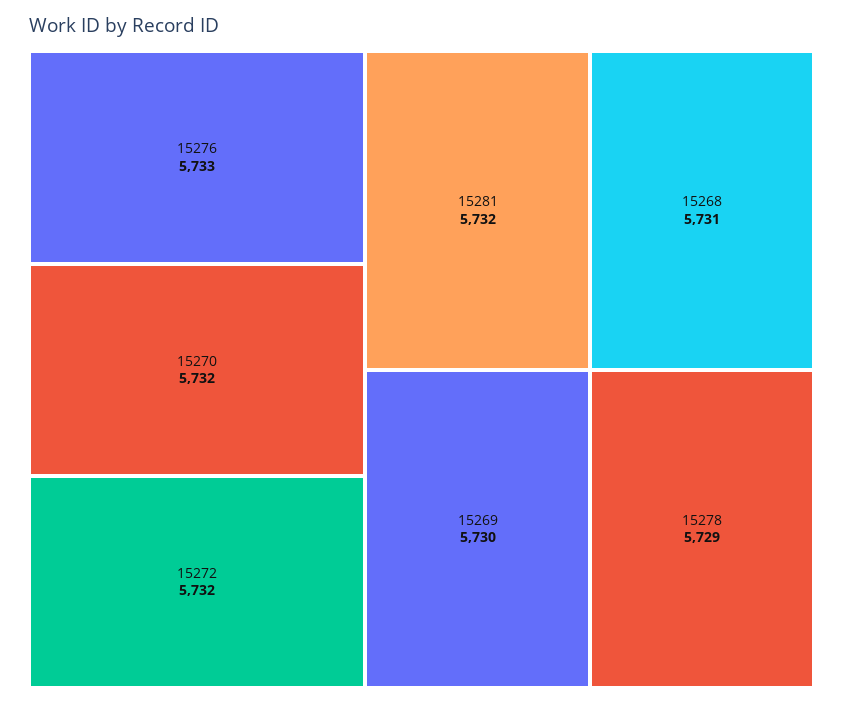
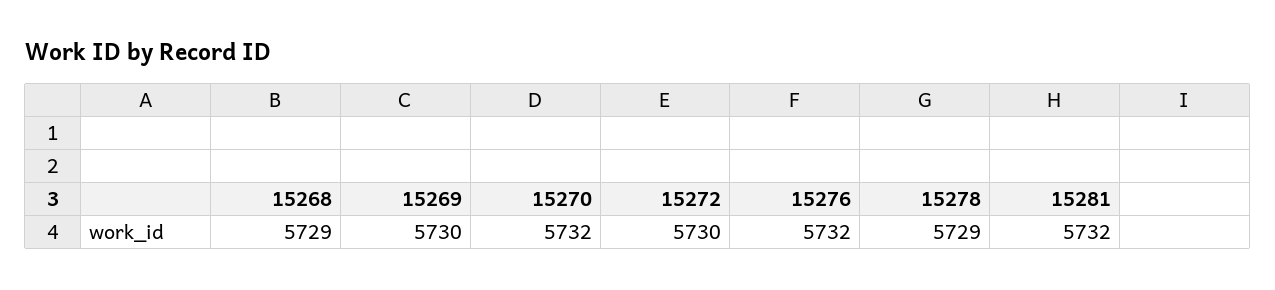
  {
-   "15276": 5733,
+   "15276": 5732,
    "15270": 5732,
-   "15272": 5732,
+   "15272": 5730,
    "15281": 5732,
-   "15268": 5731,
+   "15268": 5729,
    "15269": 5730,
    "15278": 5729
  }

